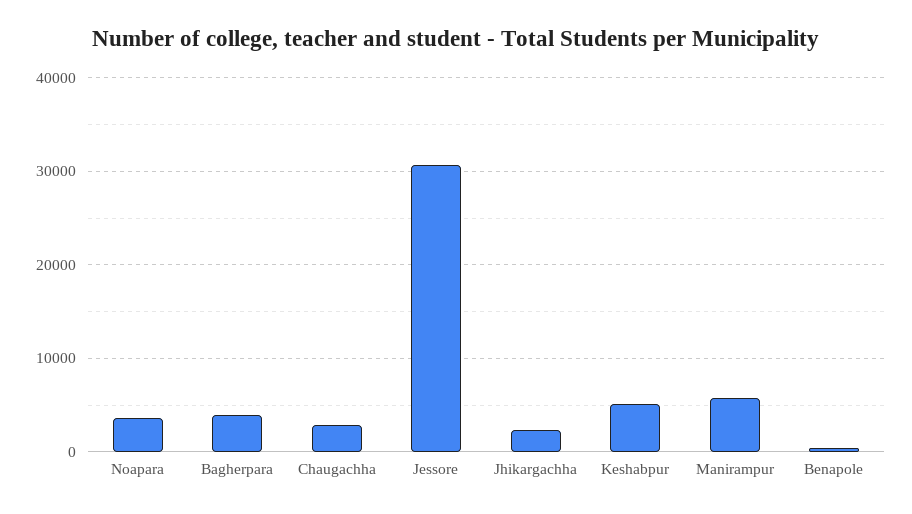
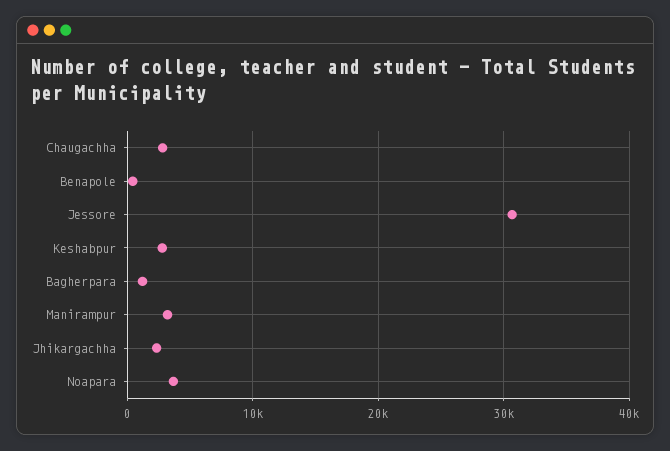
  {
    "Noapara": 4000,
-   "Bagherpara": 4000,
+   "Bagherpara": 1000,
    "Chaugachha": 3000,
    "Jessore": 31000,
    "Jhikargachha": 2000,
-   "Keshabpur": 5000,
+   "Keshabpur": 3000,
-   "Manirampur": 6000,
+   "Manirampur": 3000,
    "Benapole": 0
  }

